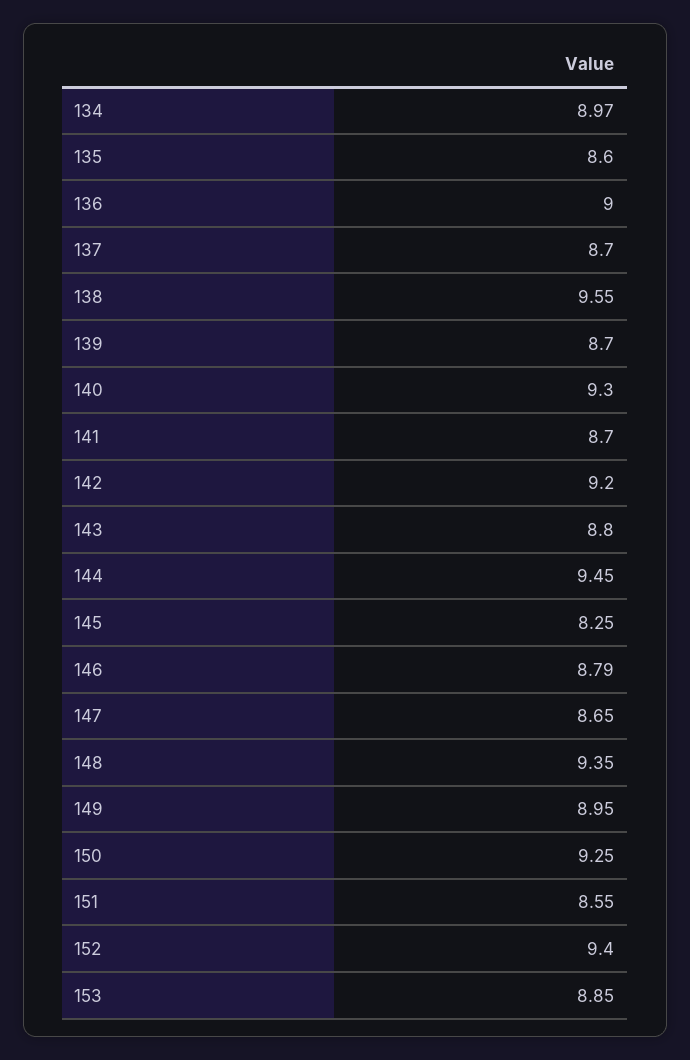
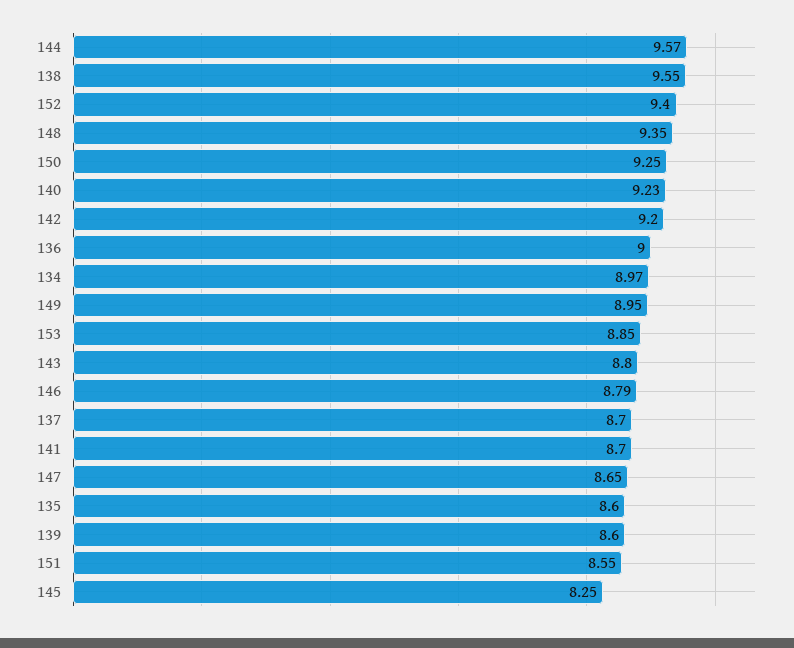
  {
    "134": 8.97,
    "135": 8.6,
    "136": 9,
    "137": 8.7,
    "138": 9.55,
-   "139": 8.7,
+   "139": 8.6,
-   "140": 9.3,
+   "140": 9.23,
    "141": 8.7,
    "142": 9.2,
    "143": 8.8,
-   "144": 9.45,
+   "144": 9.57,
    "145": 8.25,
    "146": 8.79,
    "147": 8.65,
    "148": 9.35,
    "149": 8.95,
    "150": 9.25,
    "151": 8.55,
    "152": 9.4,
    "153": 8.85
  }

